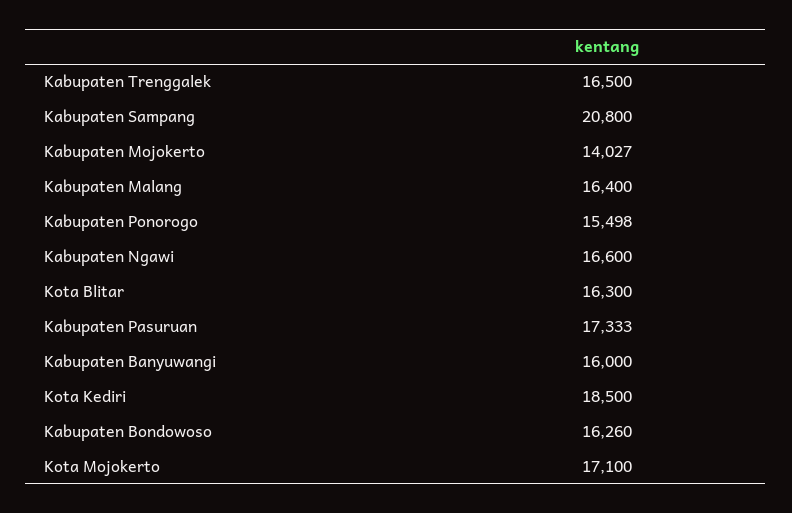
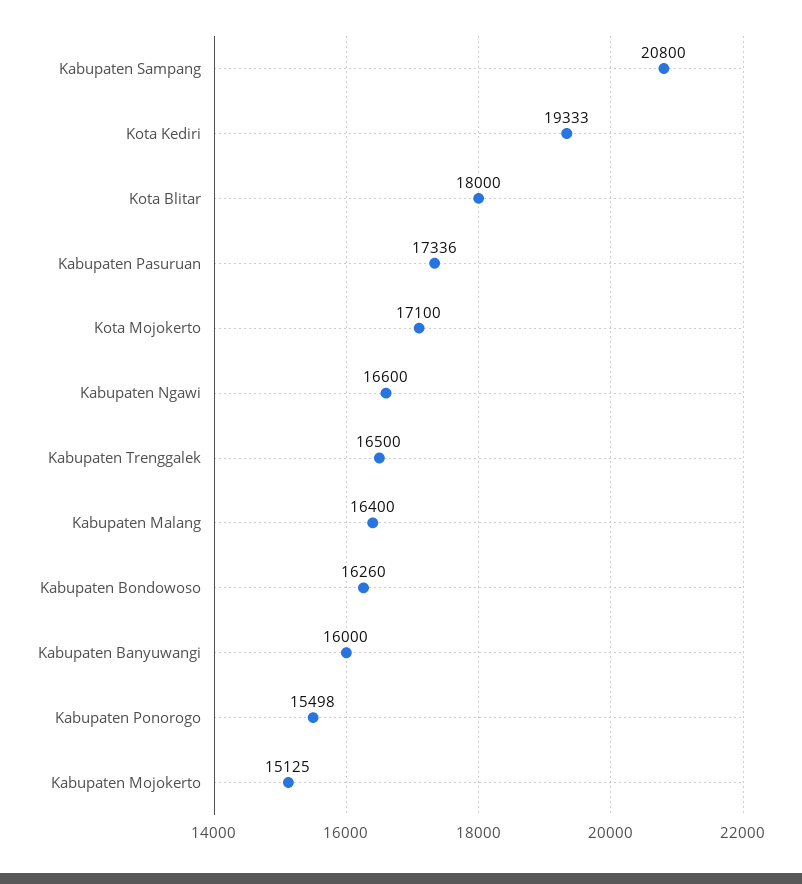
  {
    "Kabupaten Trenggalek": 16500,
    "Kabupaten Sampang": 20800,
-   "Kabupaten Mojokerto": 14027,
+   "Kabupaten Mojokerto": 15125,
    "Kabupaten Malang": 16400,
    "Kabupaten Ponorogo": 15498,
    "Kabupaten Ngawi": 16600,
-   "Kota Blitar": 16300,
+   "Kota Blitar": 18000,
-   "Kabupaten Pasuruan": 17333,
+   "Kabupaten Pasuruan": 17336,
    "Kabupaten Banyuwangi": 16000,
-   "Kota Kediri": 18500,
+   "Kota Kediri": 19333,
    "Kabupaten Bondowoso": 16260,
    "Kota Mojokerto": 17100
  }

